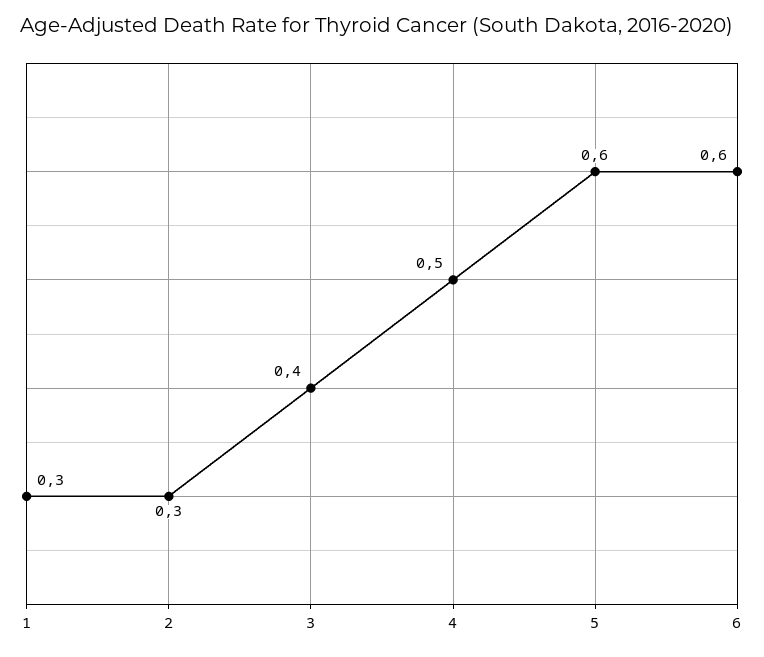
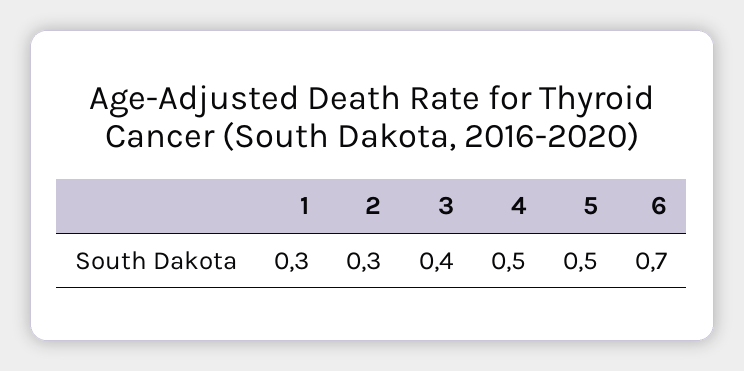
  {
    "1": 0.3,
    "2": 0.3,
    "3": 0.4,
    "4": 0.5,
-   "5": 0.6,
+   "5": 0.5,
-   "6": 0.6
+   "6": 0.7
  }

